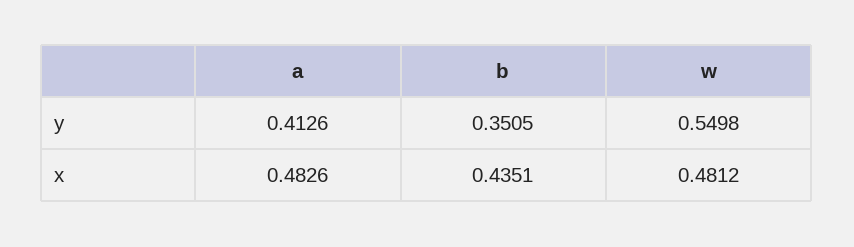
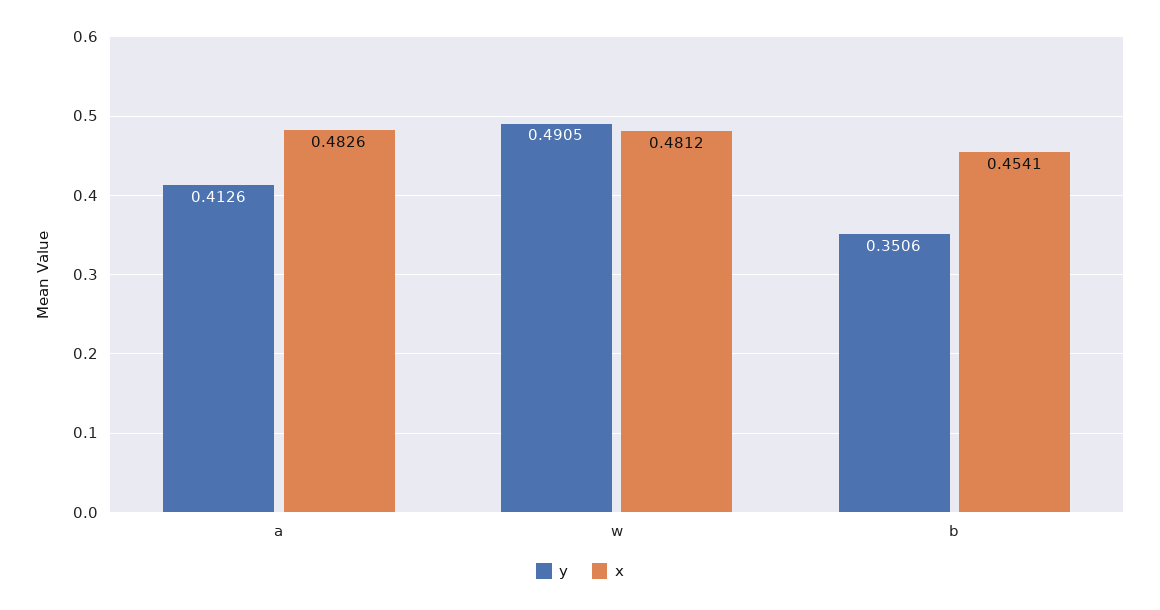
  {
    "y": {
      "a": 0.4126,
-     "b": 0.3505,
+     "b": 0.3506,
-     "w": 0.5498
+     "w": 0.4905
    },
    "x": {
      "a": 0.4826,
-     "b": 0.4351,
+     "b": 0.4541,
      "w": 0.4812
    }
  }

